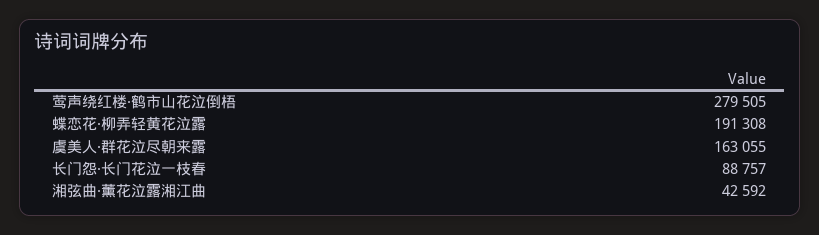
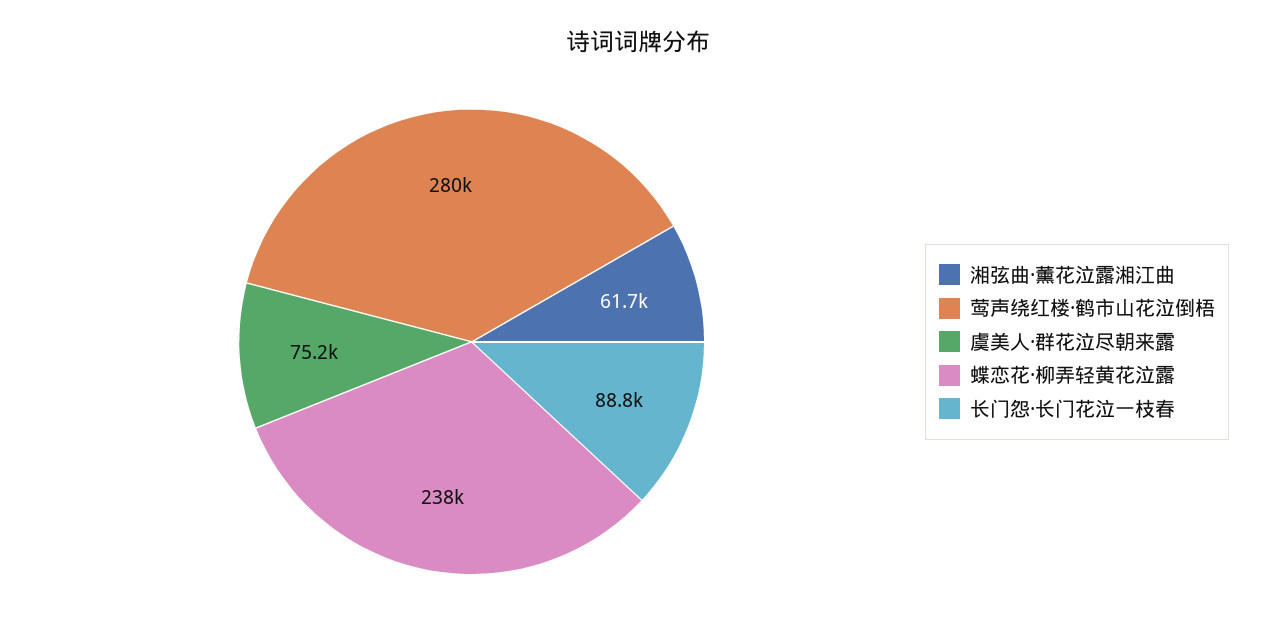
  {
    "莺声绕红楼·鹤市山花泣倒梧": 279505,
-   "蝶恋花·柳弄轻黄花泣露": 191308,
+   "蝶恋花·柳弄轻黄花泣露": 238000,
-   "虞美人·群花泣尽朝来露": 163055,
+   "虞美人·群花泣尽朝来露": 75200,
    "长门怨·长门花泣一枝春": 88757,
-   "湘弦曲·薰花泣露湘江曲": 42592
+   "湘弦曲·薰花泣露湘江曲": 61700
  }

